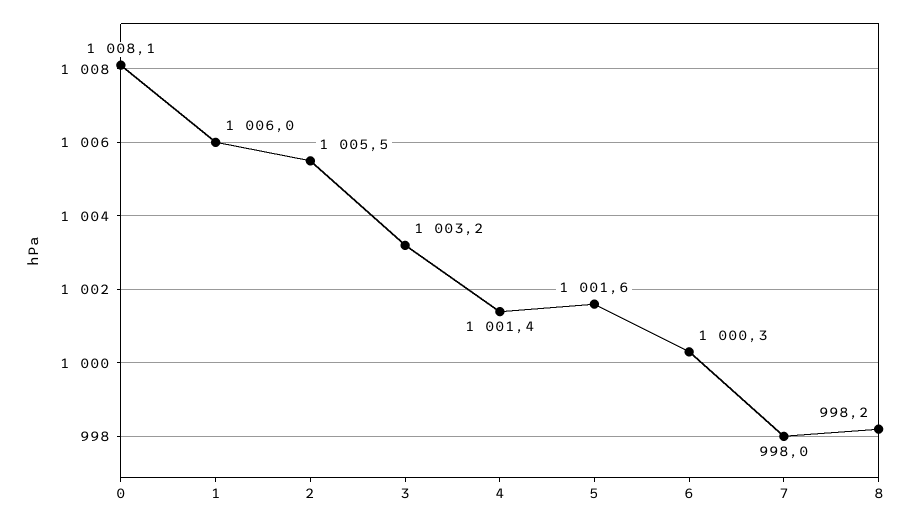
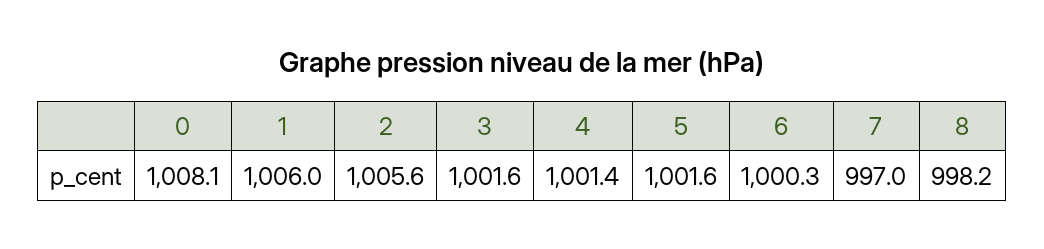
  {
    "0": 1008.1,
    "1": 1006,
-   "2": 1005.5,
+   "2": 1005.6,
-   "3": 1003.2,
+   "3": 1001.6,
    "4": 1001.4,
    "5": 1001.6,
    "6": 1000.3,
-   "7": 998,
+   "7": 997,
    "8": 998.2
  }

